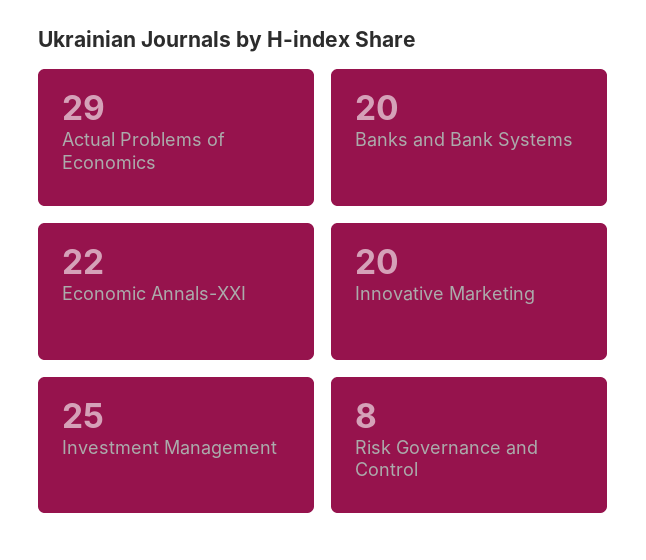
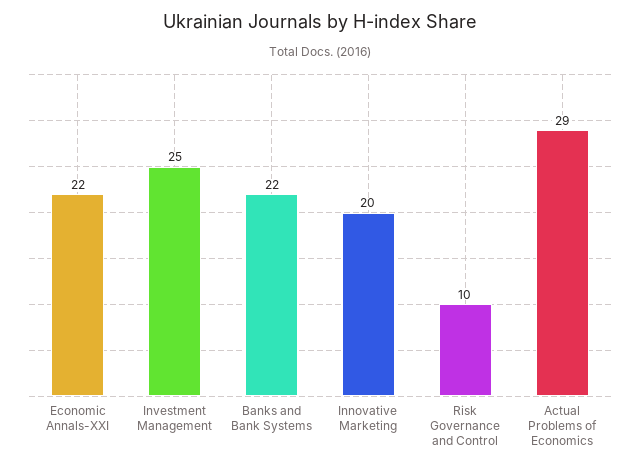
  {
    "Actual Problems of Economics": 29,
-   "Banks and Bank Systems": 20,
+   "Banks and Bank Systems": 22,
    "Economic Annals-XXI": 22,
    "Innovative Marketing": 20,
    "Investment Management": 25,
-   "Risk Governance and Control": 8
+   "Risk Governance and Control": 10
  }

